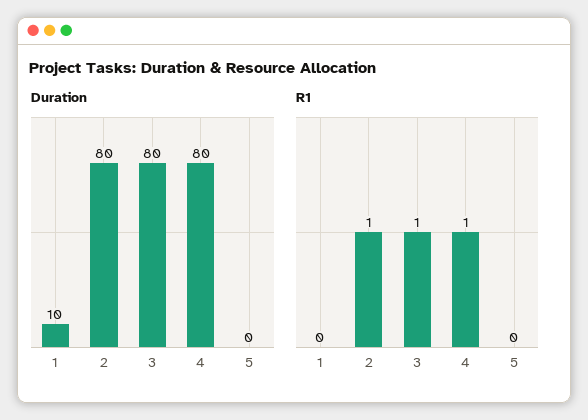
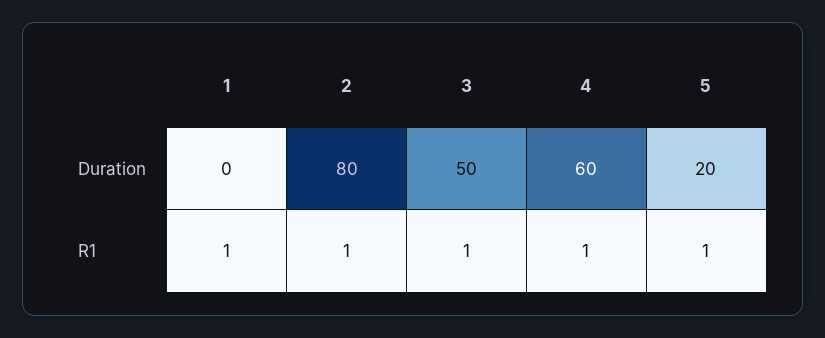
  {
    "Duration": {
-     "1": 10,
+     "1": 0,
      "2": 80,
-     "3": 80,
+     "3": 50,
-     "4": 80,
+     "4": 60,
-     "5": 0
+     "5": 20
    },
    "R1": {
-     "1": 0,
+     "1": 1,
      "2": 1,
      "3": 1,
      "4": 1,
-     "5": 0
+     "5": 1
    }
  }

